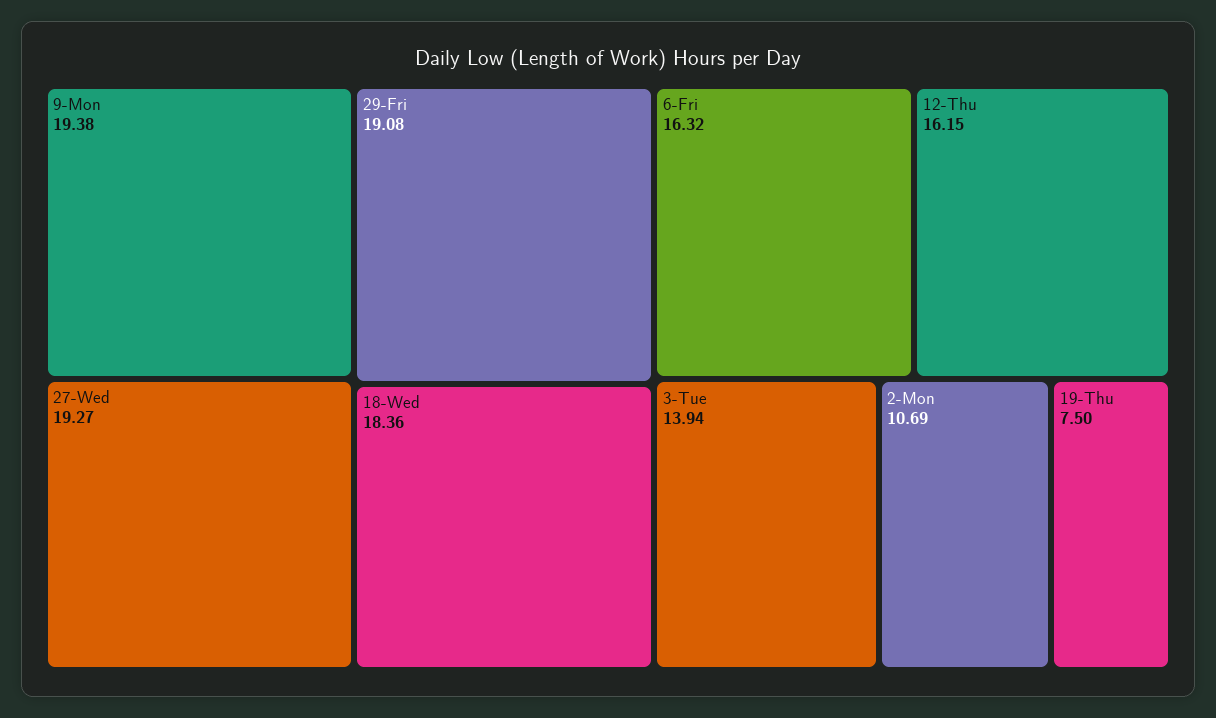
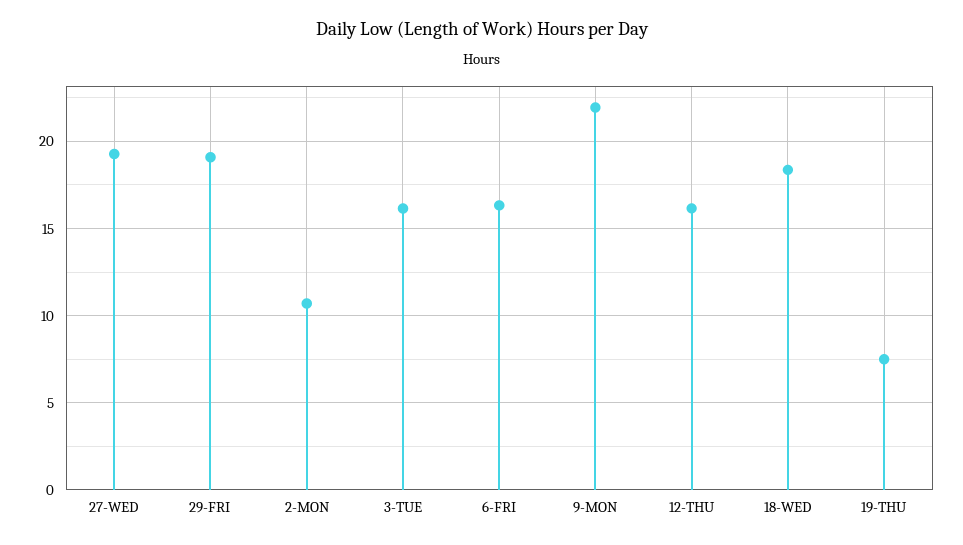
  {
-   "9-Mon": 19.38,
+   "9-Mon": 22,
    "27-Wed": 19.27,
    "29-Fri": 19.08,
    "18-Wed": 18.36,
    "6-Fri": 16.32,
    "12-Thu": 16.15,
-   "3-Tue": 13.94,
+   "3-Tue": 16,
    "2-Mon": 10.69,
    "19-Thu": 7.5
  }

